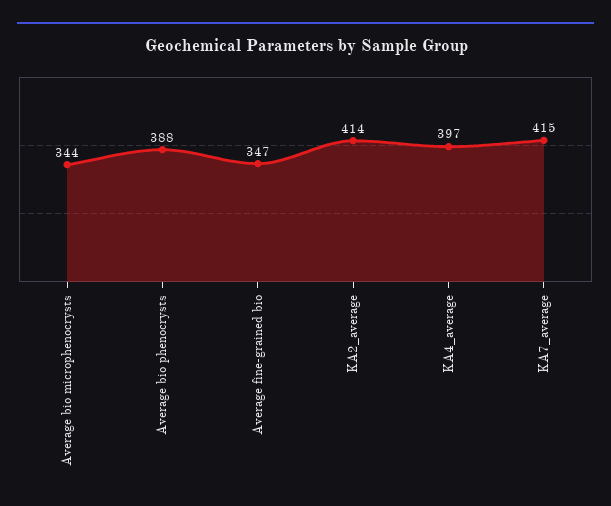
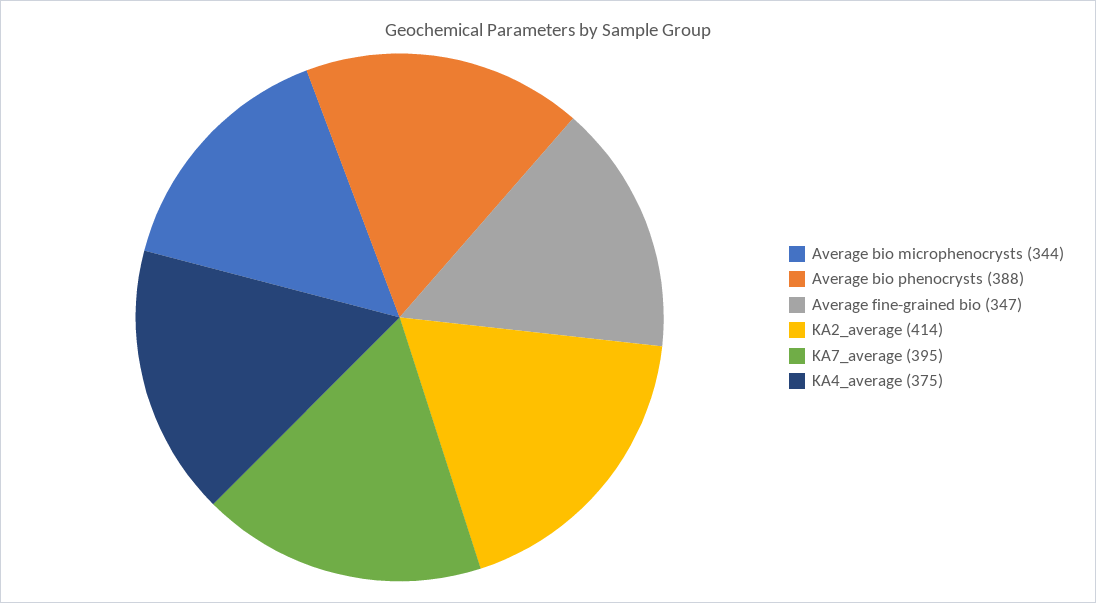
  {
    "Average bio microphenocrysts": 344,
    "Average bio phenocrysts": 388,
    "Average fine-grained bio": 347,
    "KA2_average": 414,
-   "KA4_average": 397,
+   "KA4_average": 375,
-   "KA7_average": 415
+   "KA7_average": 395
  }

